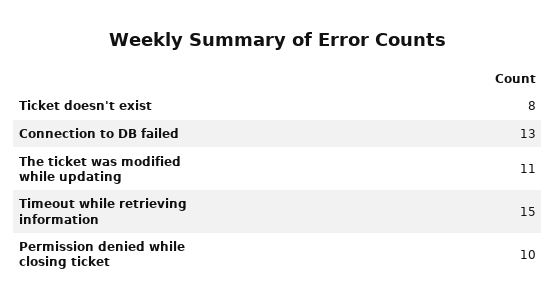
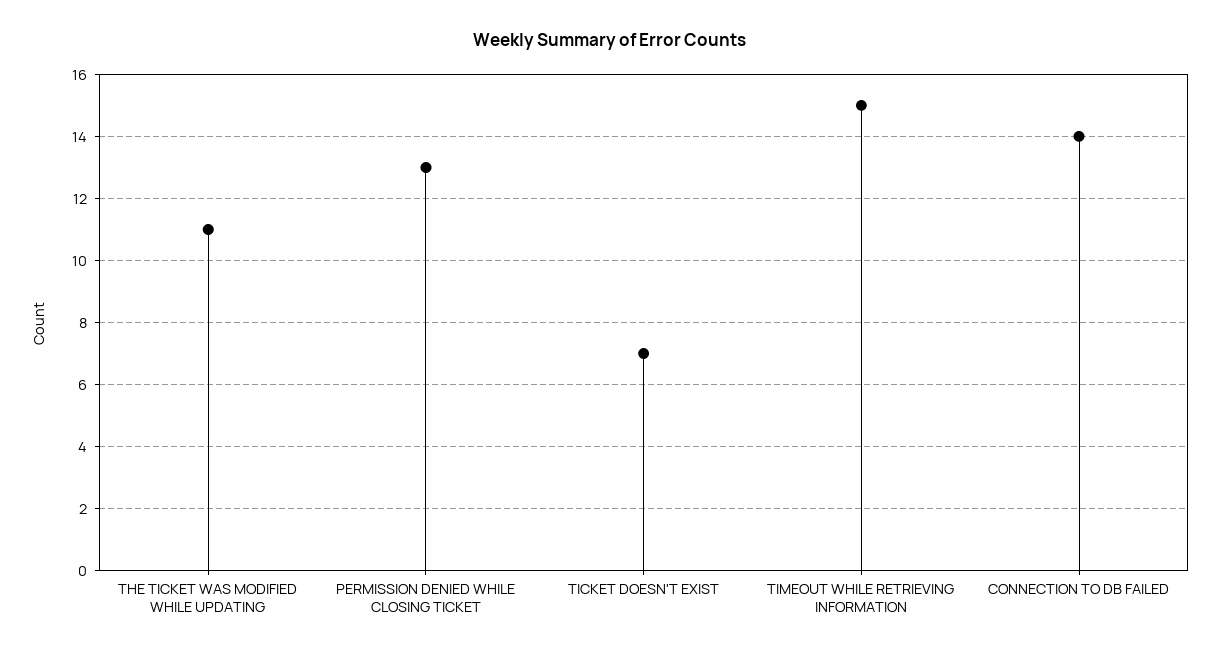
  {
-   "Ticket doesn't exist": 8,
+   "Ticket doesn't exist": 7,
-   "Connection to DB failed": 13,
+   "Connection to DB failed": 14,
    "The ticket was modified while updating": 11,
    "Timeout while retrieving information": 15,
-   "Permission denied while closing ticket": 10
+   "Permission denied while closing ticket": 13
  }

